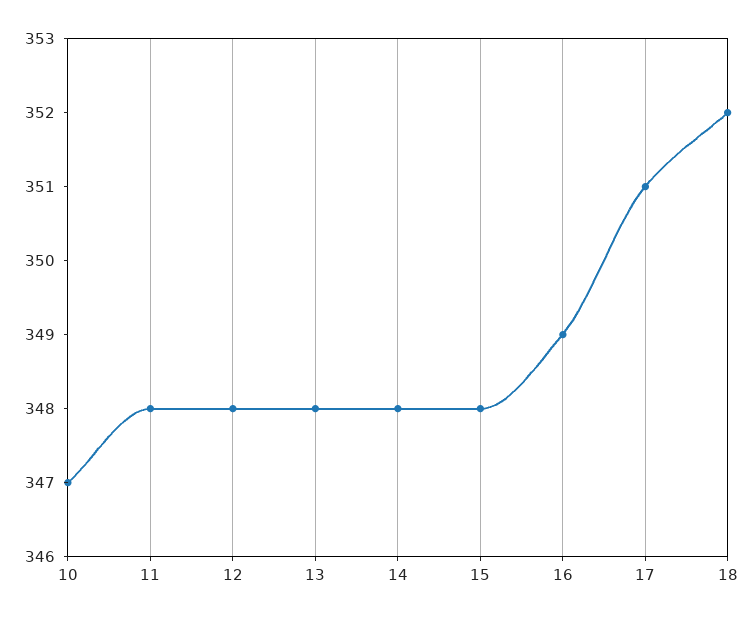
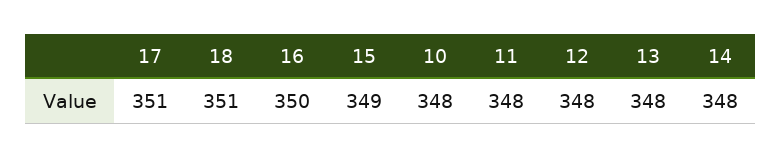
  {
-   "10": 347,
+   "10": 348,
    "11": 348,
    "12": 348,
    "13": 348,
    "14": 348,
-   "15": 348,
+   "15": 349,
-   "16": 349,
+   "16": 350,
    "17": 351,
-   "18": 352
+   "18": 351
  }

